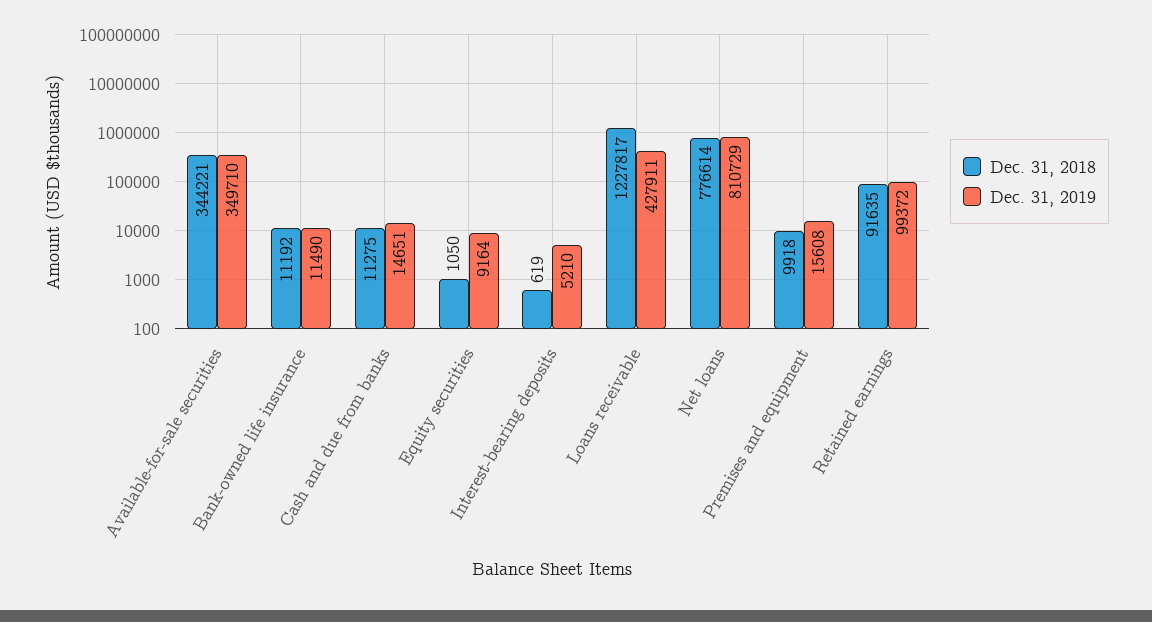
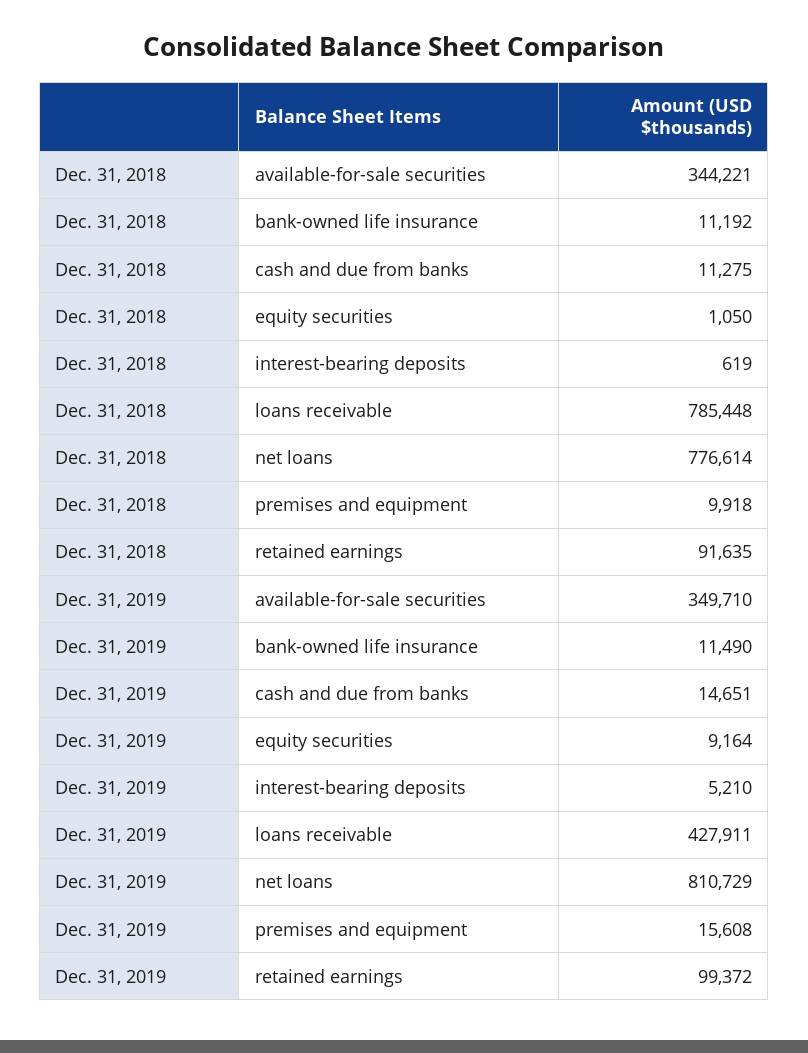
  {
    "Dec. 31, 2018": {
      "Available-for-sale securities": 344221,
      "Bank-owned life insurance": 11192,
      "Cash and due from banks": 11275,
      "Equity securities": 1050,
      "Interest-bearing deposits": 619,
-     "Loans receivable": 1227817,
+     "Loans receivable": 785448,
      "Net loans": 776614,
      "Premises and equipment": 9918,
      "Retained earnings": 91635
    },
    "Dec. 31, 2019": {
      "Available-for-sale securities": 349710,
      "Bank-owned life insurance": 11490,
      "Cash and due from banks": 14651,
      "Equity securities": 9164,
      "Interest-bearing deposits": 5210,
      "Loans receivable": 427911,
      "Net loans": 810729,
      "Premises and equipment": 15608,
      "Retained earnings": 99372
    }
  }

